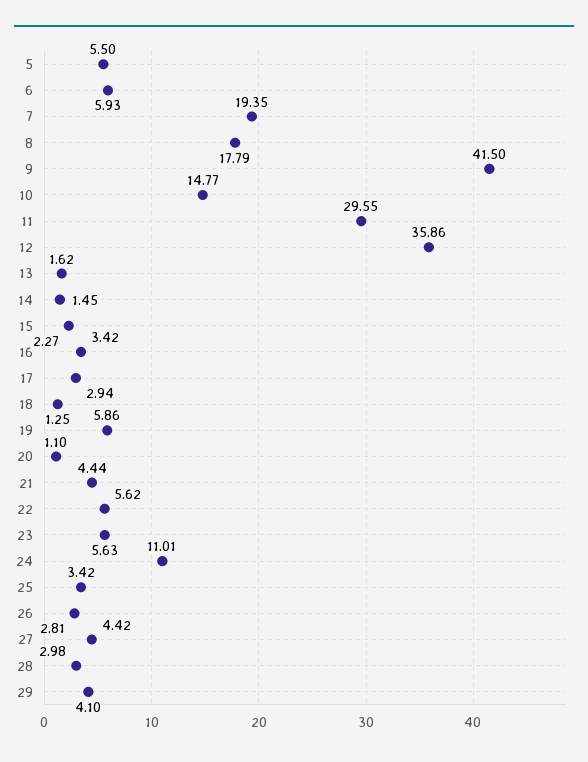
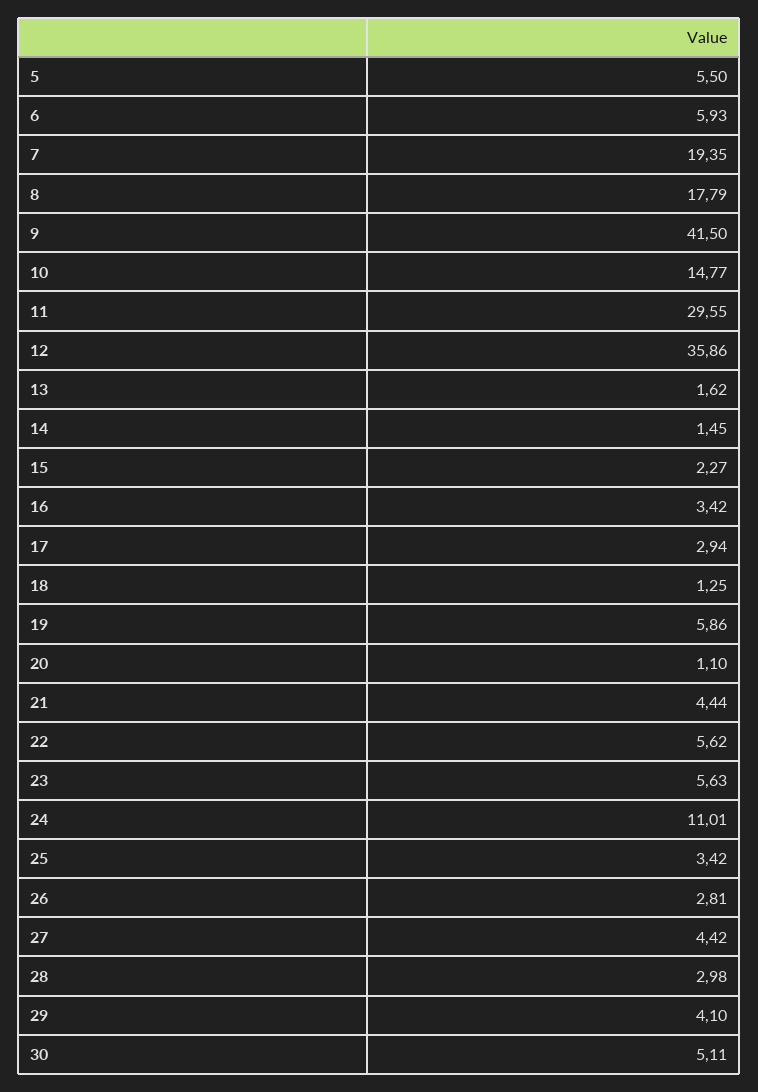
  {
    "5": 5.5,
    "6": 5.93,
    "7": 19.35,
    "8": 17.79,
    "9": 41.5,
    "10": 14.77,
    "11": 29.55,
    "12": 35.86,
    "13": 1.62,
    "14": 1.45,
    "15": 2.27,
    "16": 3.42,
    "17": 2.94,
    "18": 1.25,
    "19": 5.86,
    "20": 1.1,
    "21": 4.44,
    "22": 5.62,
    "23": 5.63,
    "24": 11.01,
    "25": 3.42,
    "26": 2.81,
    "27": 4.42,
    "28": 2.98,
-   "29": 4.1
+   "29": 4.1,
+   "30": 5.11
  }

